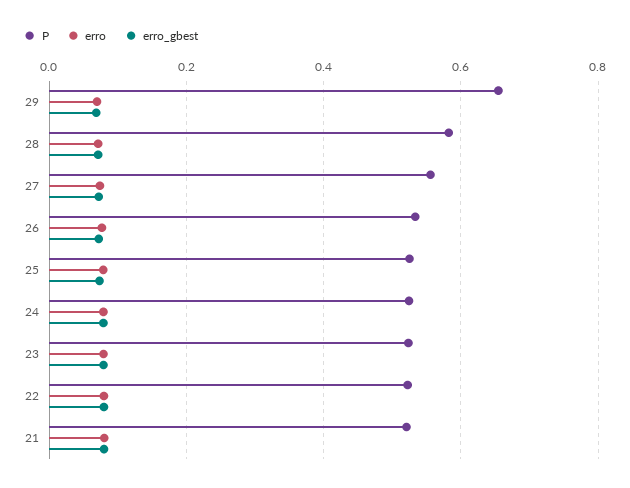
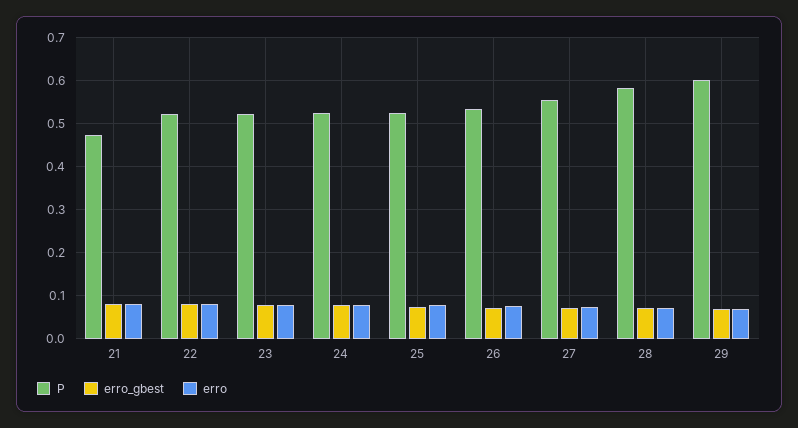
  {
    "P": {
-     "29": 0.66,
+     "29": 0.6,
      "28": 0.58,
      "27": 0.56,
      "26": 0.54,
      "25": 0.52,
      "24": 0.52,
      "23": 0.52,
      "22": 0.52,
-     "21": 0.52
+     "21": 0.48
    },
    "erro": {
      "29": 0.06,
      "28": 0.08,
      "27": 0.08,
      "26": 0.08,
      "25": 0.08,
      "24": 0.08,
      "23": 0.08,
      "22": 0.08,
      "21": 0.08
    },
    "erro_gbest": {
      "29": 0.06,
      "28": 0.08,
      "27": 0.08,
      "26": 0.08,
      "25": 0.08,
      "24": 0.08,
      "23": 0.08,
      "22": 0.08,
      "21": 0.08
    }
  }

